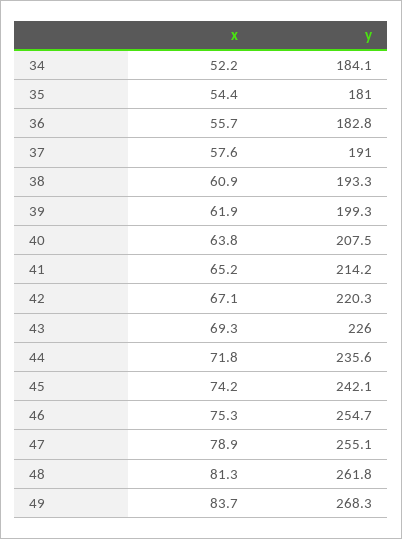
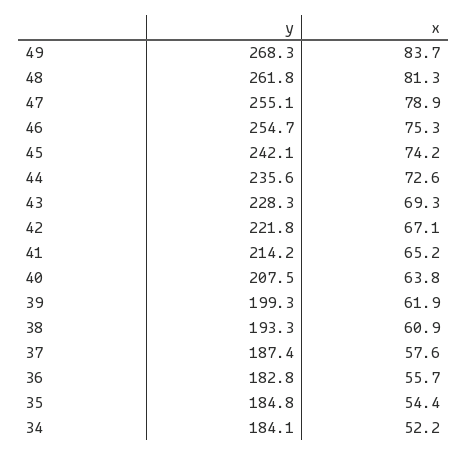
  {
    "x": {
      "34": 52.2,
      "35": 54.4,
      "36": 55.7,
      "37": 57.6,
      "38": 60.9,
      "39": 61.9,
      "40": 63.8,
      "41": 65.2,
      "42": 67.1,
      "43": 69.3,
-     "44": 71.8,
+     "44": 72.6,
      "45": 74.2,
      "46": 75.3,
      "47": 78.9,
      "48": 81.3,
      "49": 83.7
    },
    "y": {
      "34": 184.1,
-     "35": 181,
+     "35": 184.8,
      "36": 182.8,
-     "37": 191,
+     "37": 187.4,
      "38": 193.3,
      "39": 199.3,
      "40": 207.5,
      "41": 214.2,
-     "42": 220.3,
+     "42": 221.8,
-     "43": 226,
+     "43": 228.3,
      "44": 235.6,
      "45": 242.1,
      "46": 254.7,
      "47": 255.1,
      "48": 261.8,
      "49": 268.3
    }
  }

